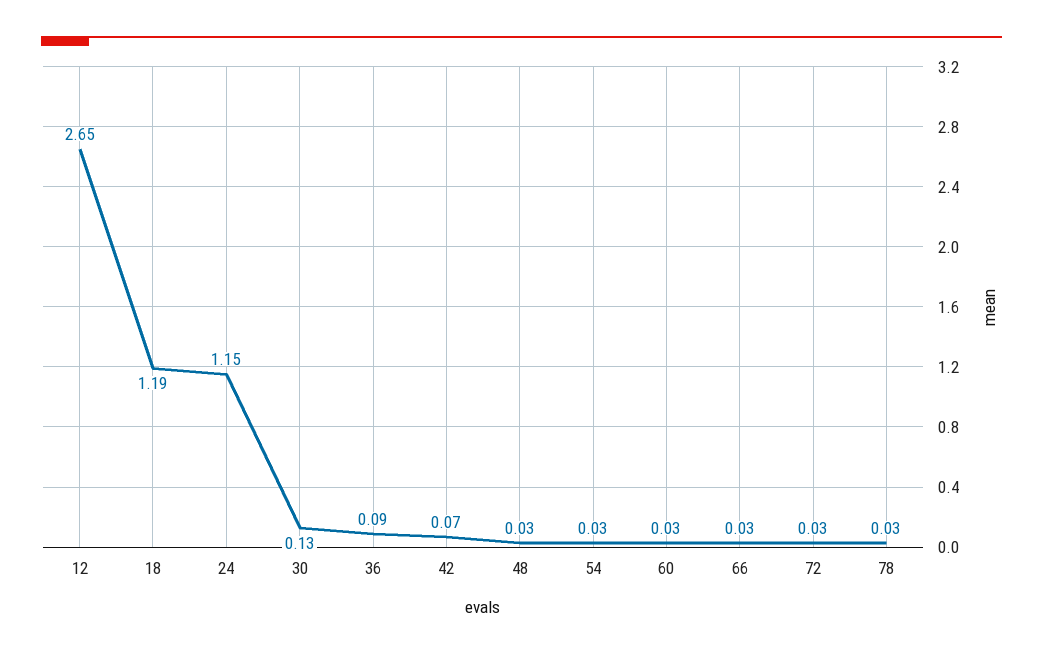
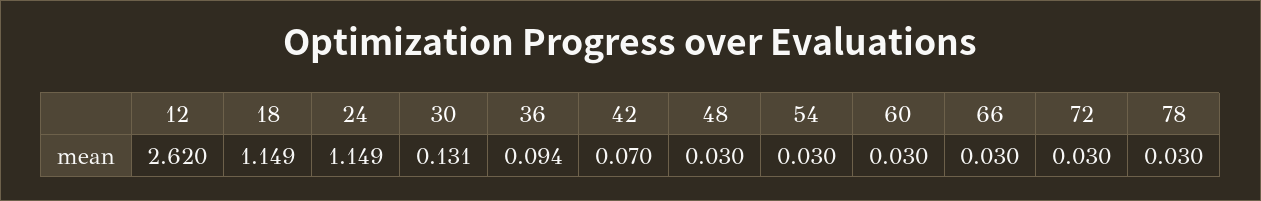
  {
-   "12": 2.65,
+   "12": 2.62,
-   "18": 1.19,
+   "18": 1.149,
    "24": 1.149,
    "30": 0.131,
    "36": 0.094,
    "42": 0.07,
    "48": 0.03,
    "54": 0.03,
    "60": 0.03,
    "66": 0.03,
    "72": 0.03,
    "78": 0.03
  }

